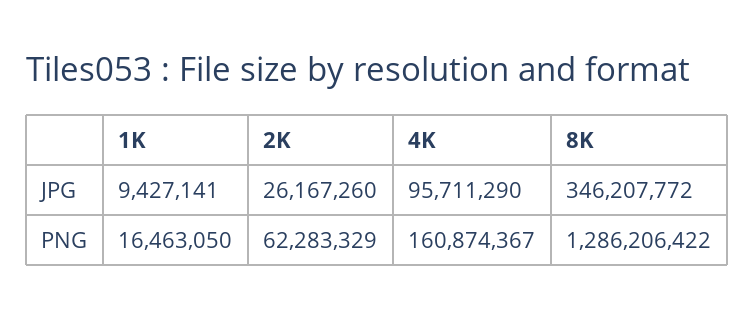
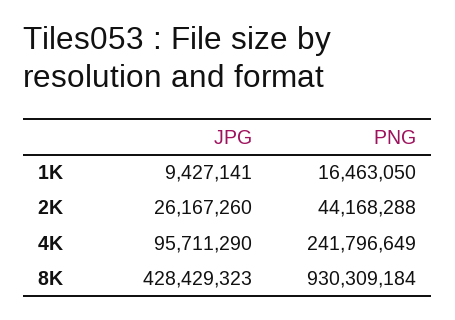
  {
    "1K": {
      "JPG": 9427141,
      "PNG": 16463050
    },
    "2K": {
      "JPG": 26167260,
-     "PNG": 62283329
+     "PNG": 44168288
    },
    "4K": {
      "JPG": 95711290,
-     "PNG": 160874367
+     "PNG": 241796649
    },
    "8K": {
-     "JPG": 346207772,
+     "JPG": 428429323,
-     "PNG": 1286206422
+     "PNG": 930309184
    }
  }

